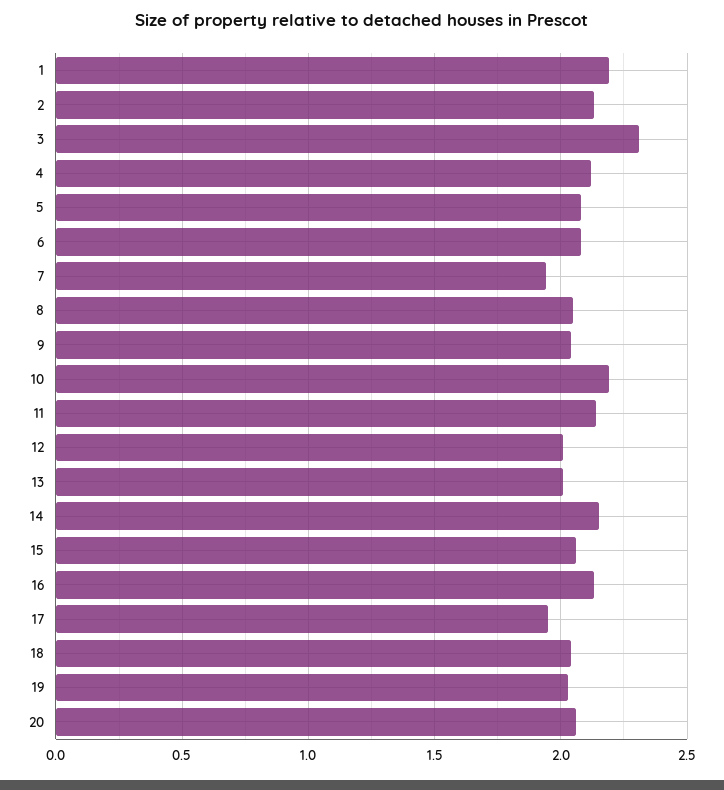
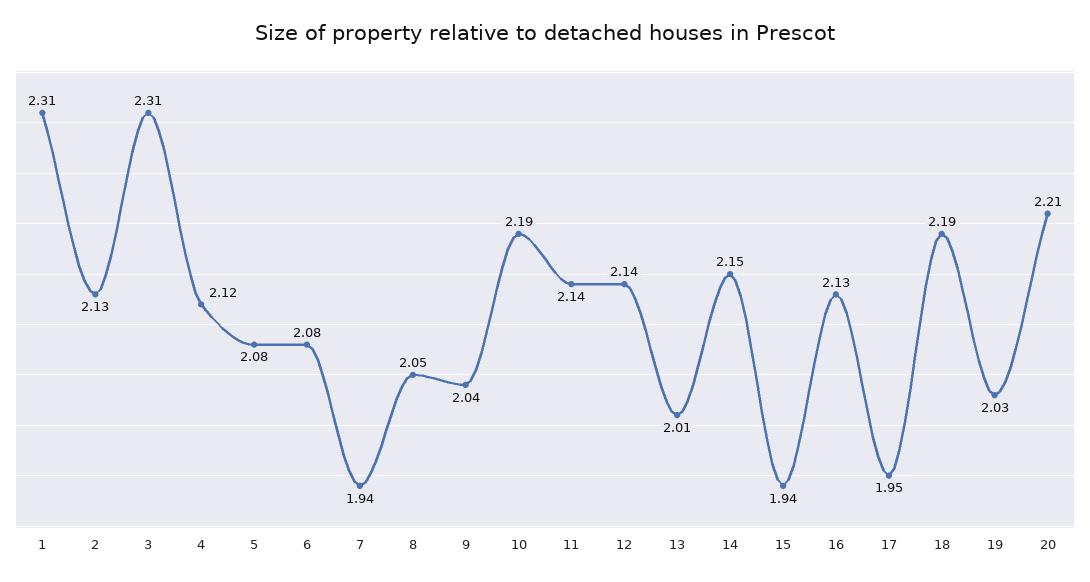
  {
-   "1": 2.2,
+   "1": 2.31,
    "2": 2.13,
    "3": 2.31,
    "4": 2.12,
    "5": 2.08,
    "6": 2.08,
    "7": 1.94,
    "8": 2.05,
    "9": 2.04,
    "10": 2.19,
    "11": 2.14,
-   "12": 2,
+   "12": 2.14,
    "13": 2.01,
    "14": 2.15,
-   "15": 2.05,
+   "15": 1.94,
    "16": 2.13,
    "17": 1.95,
-   "18": 2.05,
+   "18": 2.19,
    "19": 2.03,
-   "20": 2.05
+   "20": 2.21
  }

